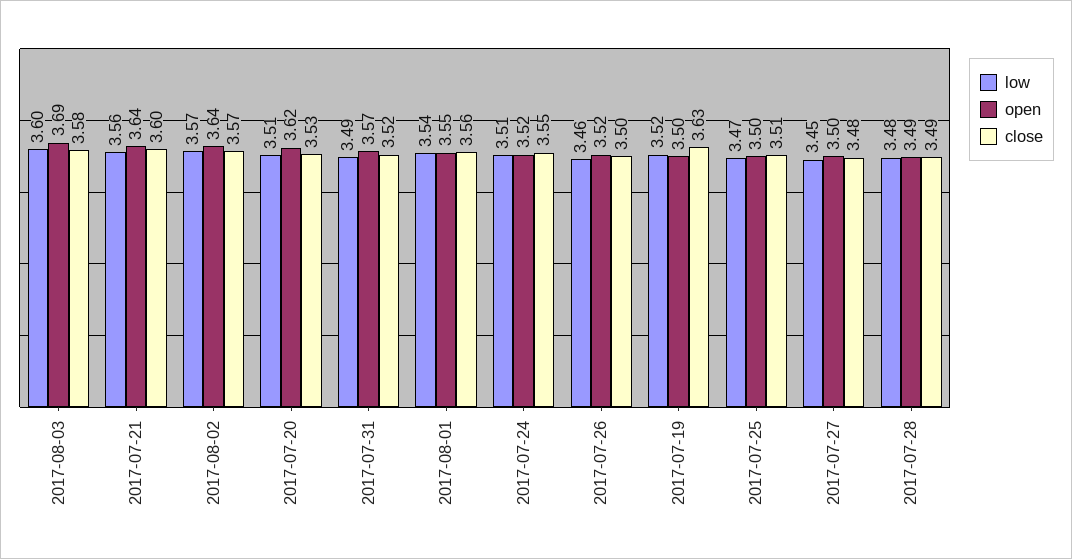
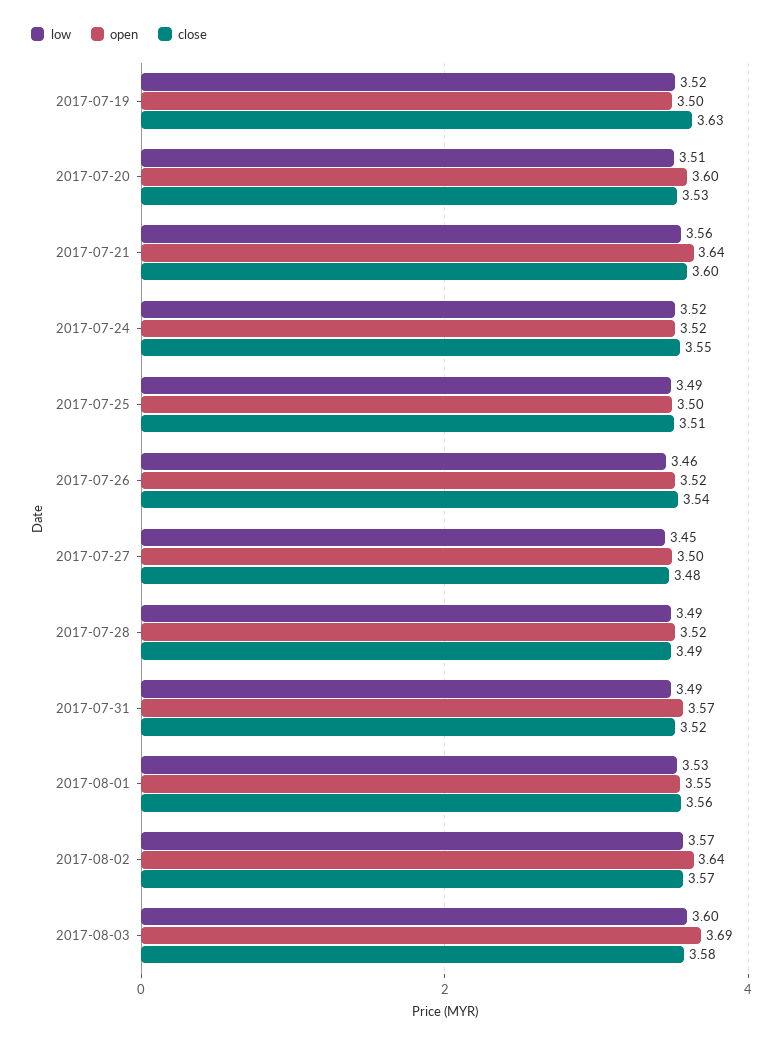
  {
    "low": {
      "2017-08-03": 3.6,
      "2017-07-21": 3.56,
      "2017-08-02": 3.57,
      "2017-07-20": 3.51,
      "2017-07-31": 3.49,
-     "2017-08-01": 3.54,
+     "2017-08-01": 3.53,
-     "2017-07-24": 3.51,
+     "2017-07-24": 3.52,
      "2017-07-26": 3.46,
      "2017-07-19": 3.52,
-     "2017-07-25": 3.47,
+     "2017-07-25": 3.49,
      "2017-07-27": 3.45,
-     "2017-07-28": 3.48
+     "2017-07-28": 3.49
    },
    "open": {
      "2017-08-03": 3.69,
      "2017-07-21": 3.64,
      "2017-08-02": 3.64,
-     "2017-07-20": 3.62,
+     "2017-07-20": 3.6,
      "2017-07-31": 3.57,
      "2017-08-01": 3.55,
      "2017-07-24": 3.52,
      "2017-07-26": 3.52,
      "2017-07-19": 3.5,
      "2017-07-25": 3.5,
      "2017-07-27": 3.5,
-     "2017-07-28": 3.49
+     "2017-07-28": 3.52
    },
    "close": {
      "2017-08-03": 3.58,
      "2017-07-21": 3.6,
      "2017-08-02": 3.57,
      "2017-07-20": 3.53,
      "2017-07-31": 3.52,
      "2017-08-01": 3.56,
      "2017-07-24": 3.55,
-     "2017-07-26": 3.5,
+     "2017-07-26": 3.54,
      "2017-07-19": 3.63,
      "2017-07-25": 3.51,
      "2017-07-27": 3.48,
      "2017-07-28": 3.49
    }
  }

